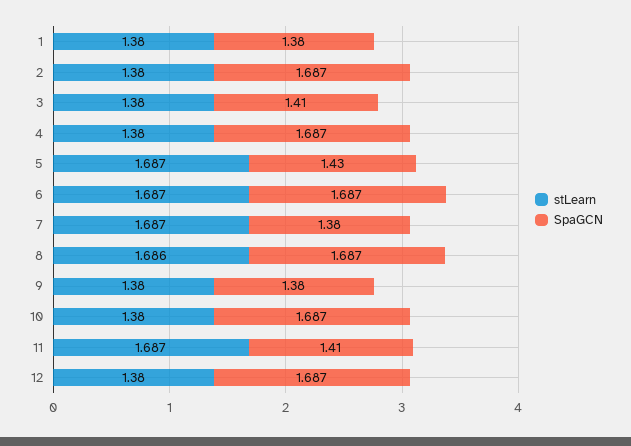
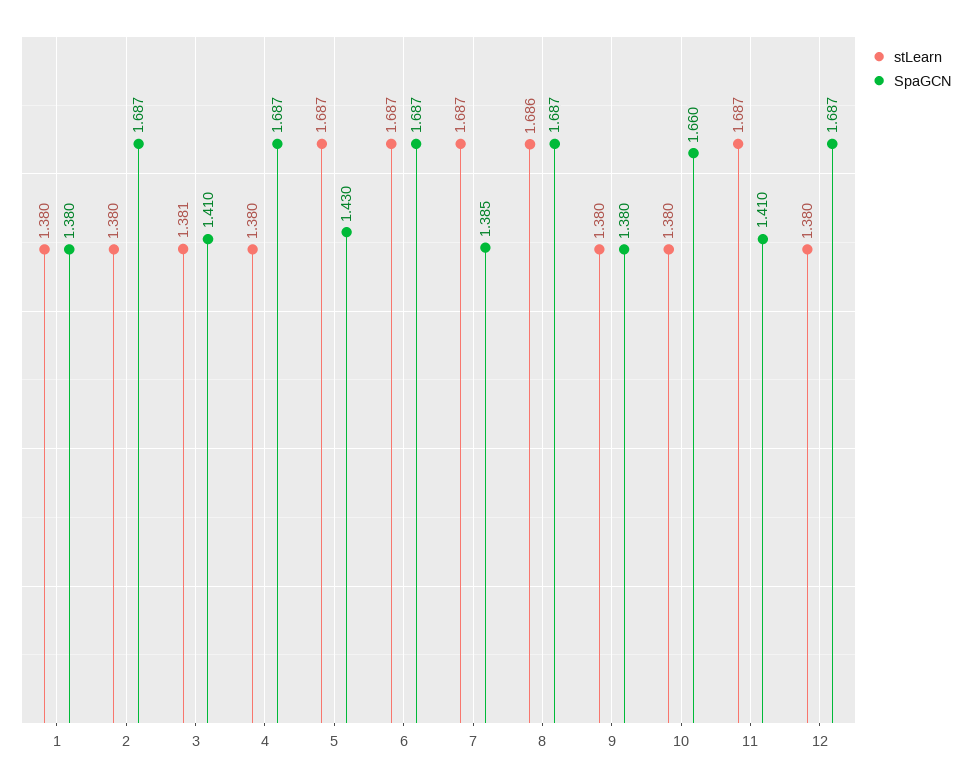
  {
    "stLearn": {
      "1": 1.38,
      "2": 1.38,
-     "3": 1.38,
+     "3": 1.381,
      "4": 1.38,
      "5": 1.687,
      "6": 1.687,
      "7": 1.687,
      "8": 1.686,
      "9": 1.38,
      "10": 1.38,
      "11": 1.687,
      "12": 1.38
    },
    "SpaGCN": {
      "1": 1.38,
      "2": 1.687,
      "3": 1.41,
      "4": 1.687,
      "5": 1.43,
      "6": 1.687,
-     "7": 1.38,
+     "7": 1.385,
      "8": 1.687,
      "9": 1.38,
-     "10": 1.687,
+     "10": 1.66,
      "11": 1.41,
      "12": 1.687
    }
  }

